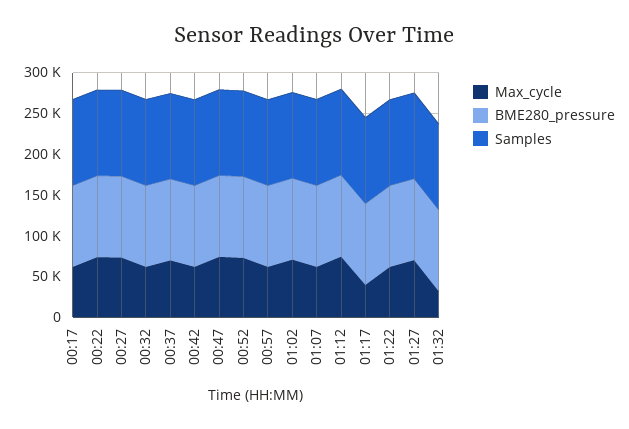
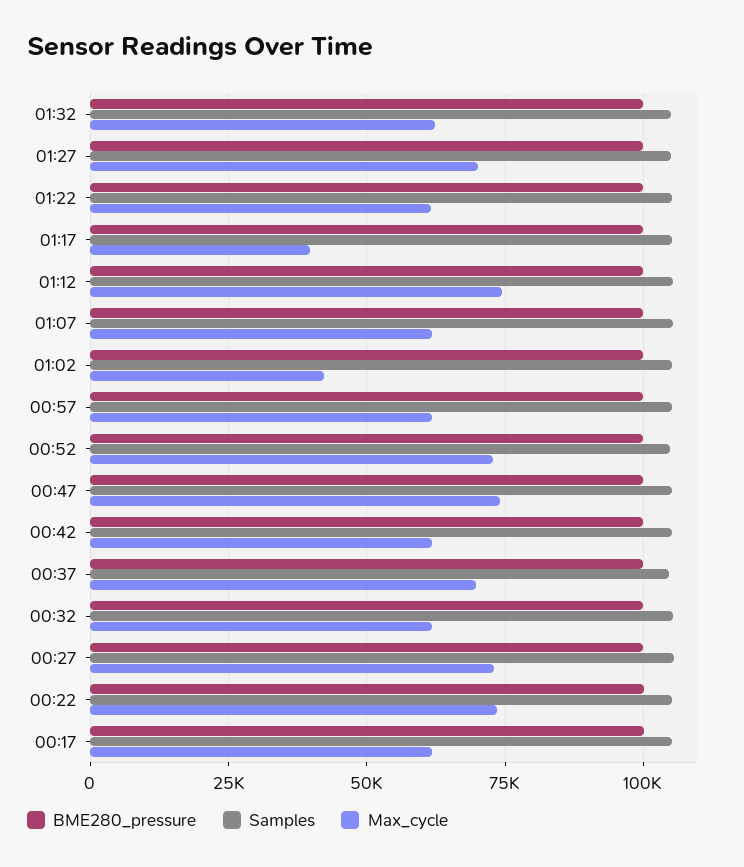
  {
    "Max_cycle": {
      "00:17": 62500,
      "00:22": 72500,
      "00:27": 72500,
      "00:32": 62500,
      "00:37": 70000,
      "00:42": 62500,
      "00:47": 75000,
      "00:52": 72500,
      "00:57": 62500,
-     "01:02": 70000,
+     "01:02": 42500,
      "01:07": 62500,
      "01:12": 75000,
      "01:17": 40000,
      "01:22": 62500,
      "01:27": 70000,
-     "01:32": 30000
+     "01:32": 62500
    },
    "BME280_pressure": {
      "00:17": 100000,
      "00:22": 100000,
      "00:27": 100000,
      "00:32": 100000,
      "00:37": 100000,
      "00:42": 100000,
      "00:47": 100000,
      "00:52": 100000,
      "00:57": 100000,
      "01:02": 100000,
      "01:07": 100000,
      "01:12": 100000,
      "01:17": 100000,
      "01:22": 100000,
      "01:27": 100000,
      "01:32": 100000
    },
    "Samples": {
      "00:17": 105000,
      "00:22": 105000,
      "00:27": 105000,
      "00:32": 105000,
      "00:37": 105000,
      "00:42": 105000,
      "00:47": 105000,
      "00:52": 105000,
      "00:57": 105000,
      "01:02": 105000,
      "01:07": 105000,
      "01:12": 105000,
      "01:17": 105000,
      "01:22": 105000,
      "01:27": 105000,
      "01:32": 105000
    }
  }

